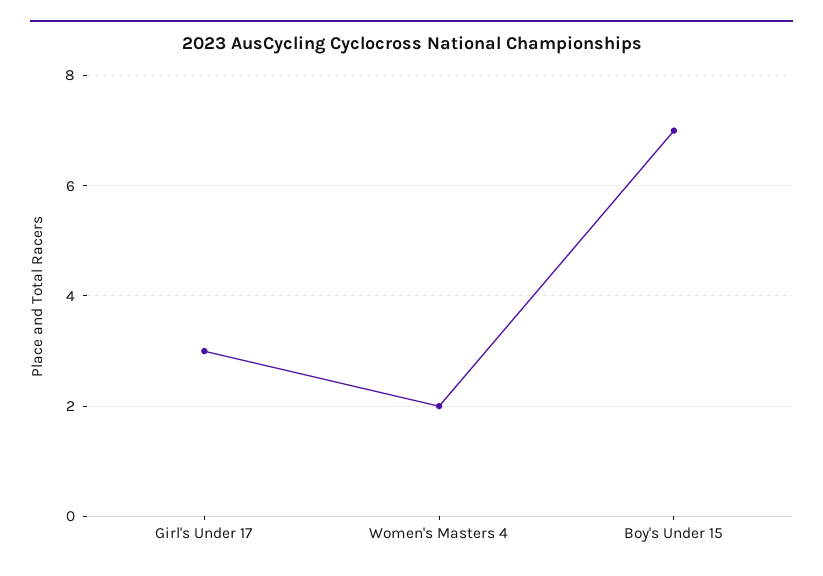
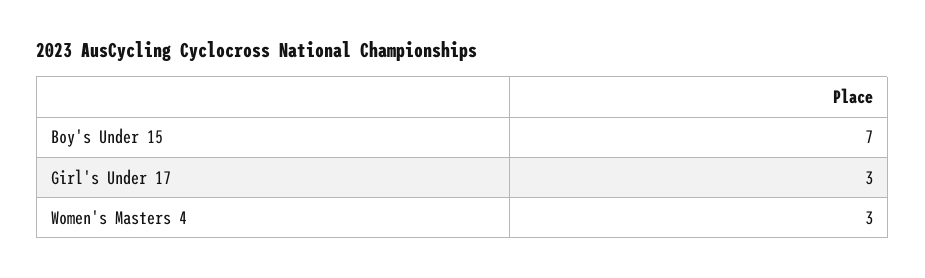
  {
    "Girl's Under 17": 3,
-   "Women's Masters 4": 2,
+   "Women's Masters 4": 3,
    "Boy's Under 15": 7
  }

